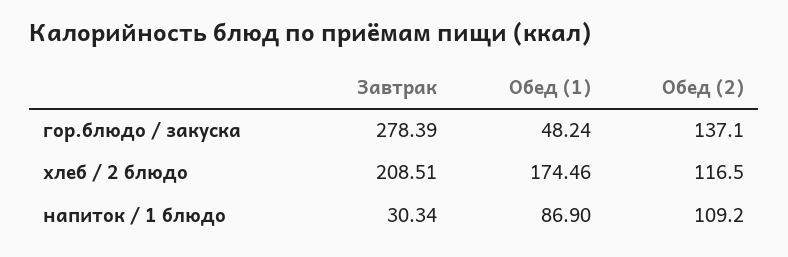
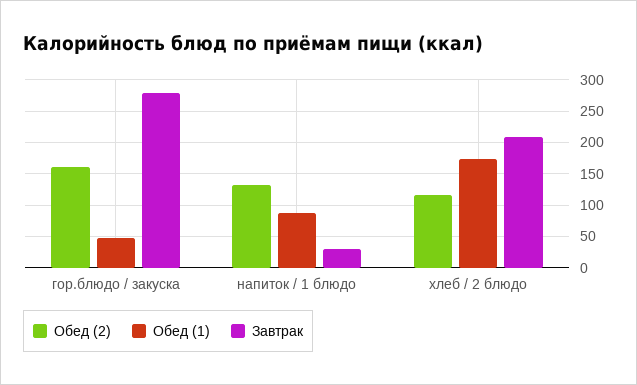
  {
    "Завтрак": {
      "гор.блюдо / закуска": 278.39,
      "хлеб / 2 блюдо": 208.51,
      "напиток / 1 блюдо": 30.34
    },
    "Обед (1)": {
      "гор.блюдо / закуска": 48.24,
      "хлеб / 2 блюдо": 174.46,
      "напиток / 1 блюдо": 86.9
    },
    "Обед (2)": {
-     "гор.блюдо / закуска": 137.1,
+     "гор.блюдо / закуска": 160,
      "хлеб / 2 блюдо": 116.5,
-     "напиток / 1 блюдо": 109.2
+     "напиток / 1 блюдо": 130
    }
  }

